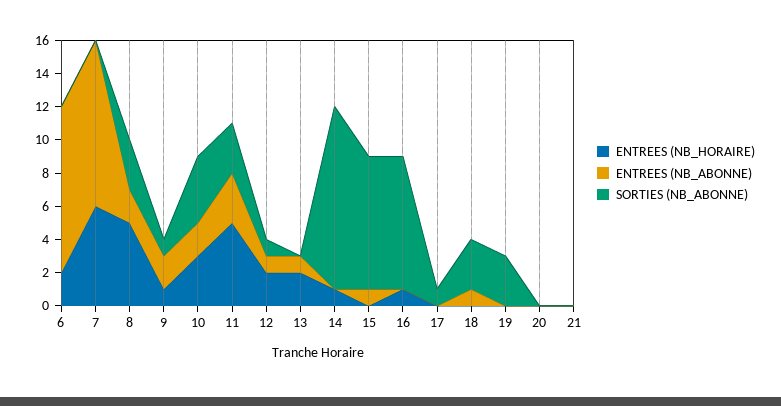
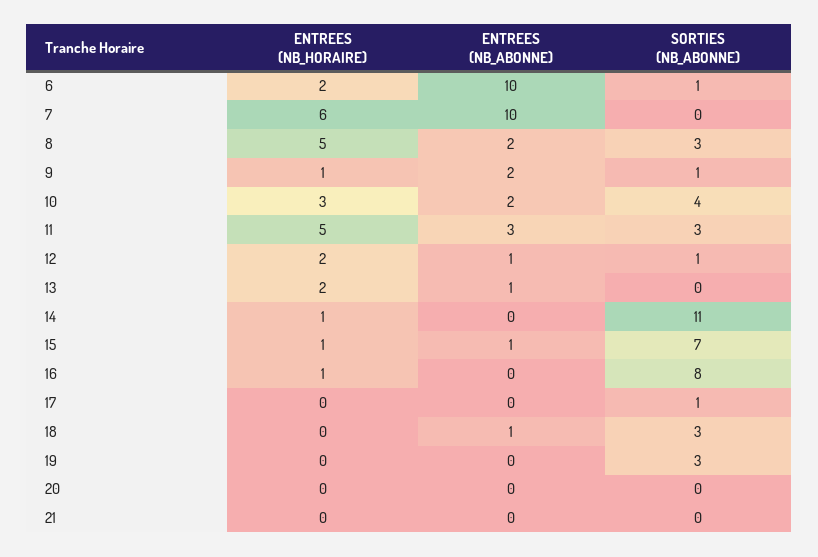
  {
    "ENTREES (NB_HORAIRE)": {
      "6": 2,
      "7": 6,
      "8": 5,
      "9": 1,
      "10": 3,
      "11": 5,
      "12": 2,
      "13": 2,
      "14": 1,
-     "15": 0,
+     "15": 1,
      "16": 1,
      "17": 0,
      "18": 0,
      "19": 0,
      "20": 0,
      "21": 0
    },
    "ENTREES (NB_ABONNE)": {
      "6": 10,
      "7": 10,
      "8": 2,
      "9": 2,
      "10": 2,
      "11": 3,
      "12": 1,
      "13": 1,
      "14": 0,
      "15": 1,
      "16": 0,
      "17": 0,
      "18": 1,
      "19": 0,
      "20": 0,
      "21": 0
    },
    "SORTIES (NB_ABONNE)": {
-     "6": 0,
+     "6": 1,
      "7": 0,
      "8": 3,
      "9": 1,
      "10": 4,
      "11": 3,
      "12": 1,
      "13": 0,
      "14": 11,
-     "15": 8,
+     "15": 7,
      "16": 8,
      "17": 1,
      "18": 3,
      "19": 3,
      "20": 0,
      "21": 0
    }
  }

